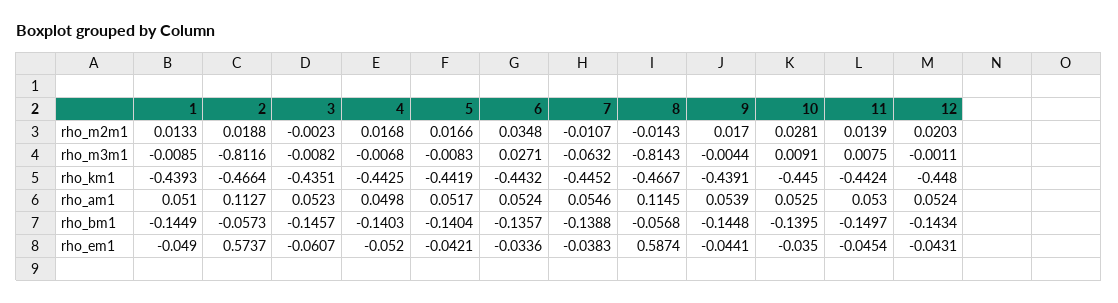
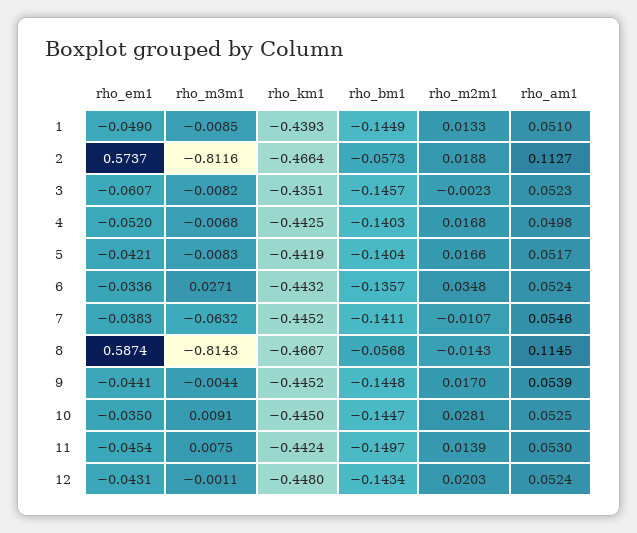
  {
    "1": {
      "rho_m2m1": 0.0133,
      "rho_m3m1": -0.0085,
      "rho_km1": -0.4393,
      "rho_am1": 0.051,
      "rho_bm1": -0.1449,
      "rho_em1": -0.049
    },
    "2": {
      "rho_m2m1": 0.0188,
      "rho_m3m1": -0.8116,
      "rho_km1": -0.4664,
      "rho_am1": 0.1127,
      "rho_bm1": -0.0573,
      "rho_em1": 0.5737
    },
    "3": {
      "rho_m2m1": -0.0023,
      "rho_m3m1": -0.0082,
      "rho_km1": -0.4351,
      "rho_am1": 0.0523,
      "rho_bm1": -0.1457,
      "rho_em1": -0.0607
    },
    "4": {
      "rho_m2m1": 0.0168,
      "rho_m3m1": -0.0068,
      "rho_km1": -0.4425,
      "rho_am1": 0.0498,
      "rho_bm1": -0.1403,
      "rho_em1": -0.052
    },
    "5": {
      "rho_m2m1": 0.0166,
      "rho_m3m1": -0.0083,
      "rho_km1": -0.4419,
      "rho_am1": 0.0517,
      "rho_bm1": -0.1404,
      "rho_em1": -0.0421
    },
    "6": {
      "rho_m2m1": 0.0348,
      "rho_m3m1": 0.0271,
      "rho_km1": -0.4432,
      "rho_am1": 0.0524,
      "rho_bm1": -0.1357,
      "rho_em1": -0.0336
    },
    "7": {
      "rho_m2m1": -0.0107,
      "rho_m3m1": -0.0632,
      "rho_km1": -0.4452,
      "rho_am1": 0.0546,
-     "rho_bm1": -0.1388,
+     "rho_bm1": -0.1411,
      "rho_em1": -0.0383
    },
    "8": {
      "rho_m2m1": -0.0143,
      "rho_m3m1": -0.8143,
      "rho_km1": -0.4667,
      "rho_am1": 0.1145,
      "rho_bm1": -0.0568,
      "rho_em1": 0.5874
    },
    "9": {
      "rho_m2m1": 0.017,
      "rho_m3m1": -0.0044,
-     "rho_km1": -0.4391,
+     "rho_km1": -0.4452,
      "rho_am1": 0.0539,
      "rho_bm1": -0.1448,
      "rho_em1": -0.0441
    },
    "10": {
      "rho_m2m1": 0.0281,
      "rho_m3m1": 0.0091,
      "rho_km1": -0.445,
      "rho_am1": 0.0525,
-     "rho_bm1": -0.1395,
+     "rho_bm1": -0.1447,
      "rho_em1": -0.035
    },
    "11": {
      "rho_m2m1": 0.0139,
      "rho_m3m1": 0.0075,
      "rho_km1": -0.4424,
      "rho_am1": 0.053,
      "rho_bm1": -0.1497,
      "rho_em1": -0.0454
    },
    "12": {
      "rho_m2m1": 0.0203,
      "rho_m3m1": -0.0011,
      "rho_km1": -0.448,
      "rho_am1": 0.0524,
      "rho_bm1": -0.1434,
      "rho_em1": -0.0431
    }
  }

